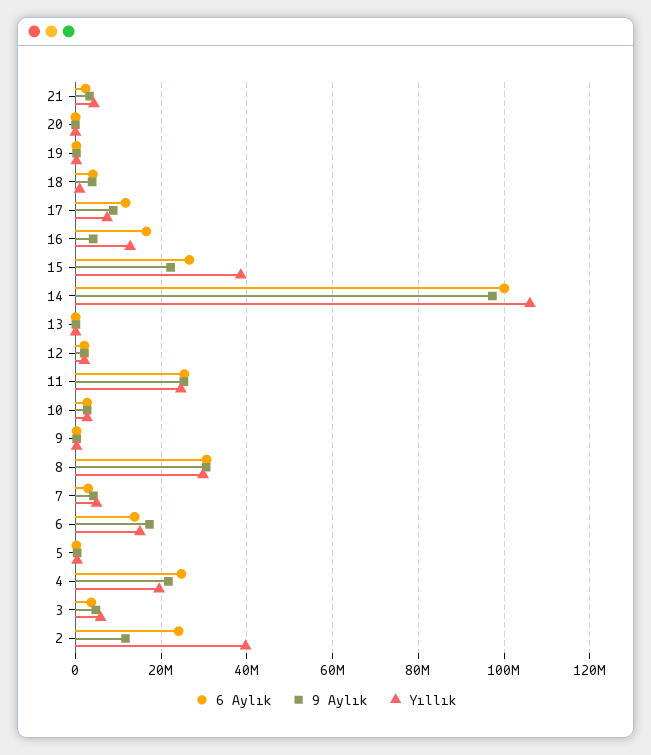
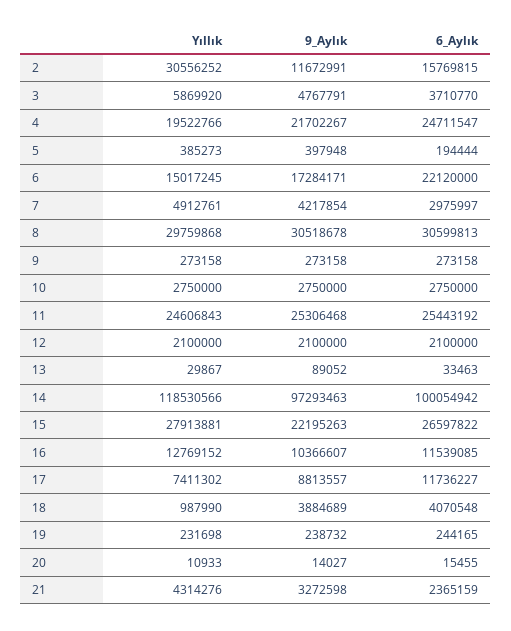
  {
    "6 Aylık": {
      "21": 2365159,
      "20": 15455,
      "19": 244165,
      "18": 4070548,
      "17": 11736227,
-     "16": 16000000,
+     "16": 11539085,
      "15": 26597822,
      "14": 100054942,
      "13": 33463,
      "12": 2100000,
      "11": 25443192,
      "10": 2750000,
      "9": 273158,
      "8": 30599813,
      "7": 2975997,
-     "6": 14000000,
+     "6": 22120000,
      "5": 194444,
      "4": 24711547,
      "3": 3710770,
-     "2": 24000000
+     "2": 15769815
    },
    "9 Aylık": {
      "21": 3272598,
      "20": 14027,
      "19": 238732,
      "18": 3884689,
      "17": 8813557,
-     "16": 4000000,
+     "16": 10366607,
      "15": 22195263,
      "14": 97293463,
      "13": 89052,
      "12": 2100000,
      "11": 25306468,
      "10": 2750000,
      "9": 273158,
      "8": 30518678,
      "7": 4217854,
      "6": 17284171,
      "5": 397948,
      "4": 21702267,
      "3": 4767791,
      "2": 11672991
    },
    "Yıllık": {
      "21": 4314276,
      "20": 10933,
      "19": 231698,
      "18": 987990,
      "17": 7411302,
      "16": 12769152,
-     "15": 38000000,
+     "15": 27913881,
-     "14": 106000000,
+     "14": 118530566,
      "13": 29867,
      "12": 2100000,
      "11": 24606843,
      "10": 2750000,
      "9": 273158,
      "8": 29759868,
      "7": 4912761,
      "6": 15017245,
      "5": 385273,
      "4": 19522766,
      "3": 5869920,
-     "2": 40000000
+     "2": 30556252
    }
  }

